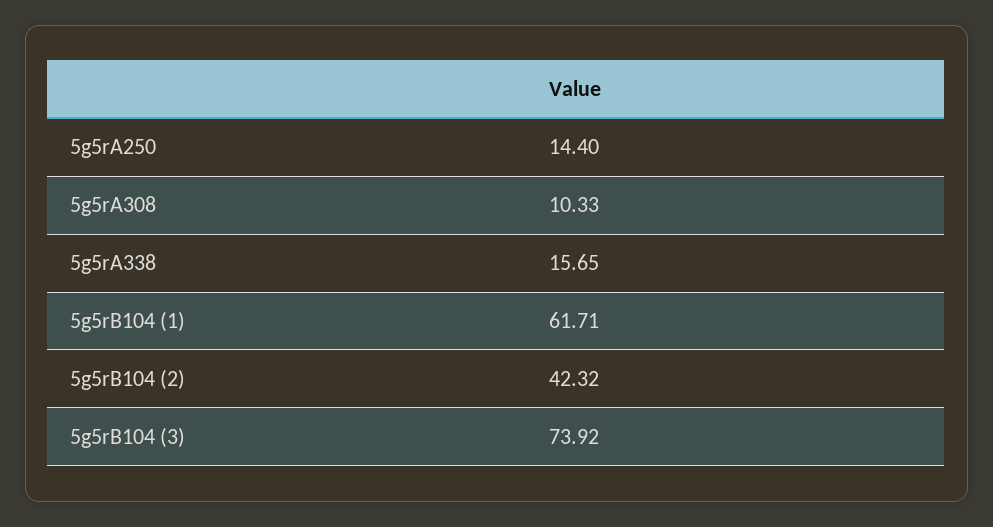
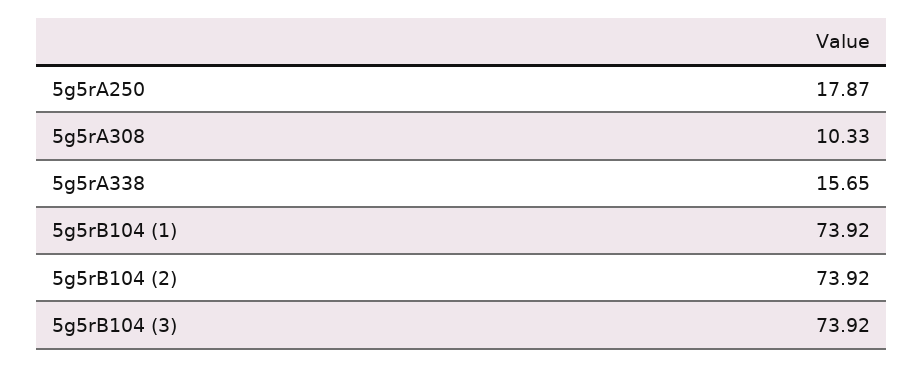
  {
-   "5g5rA250": 14.4,
+   "5g5rA250": 17.87,
    "5g5rA308": 10.33,
    "5g5rA338": 15.65,
-   "5g5rB104 (1)": 61.71,
+   "5g5rB104 (1)": 73.92,
-   "5g5rB104 (2)": 42.32,
+   "5g5rB104 (2)": 73.92,
    "5g5rB104 (3)": 73.92
  }

